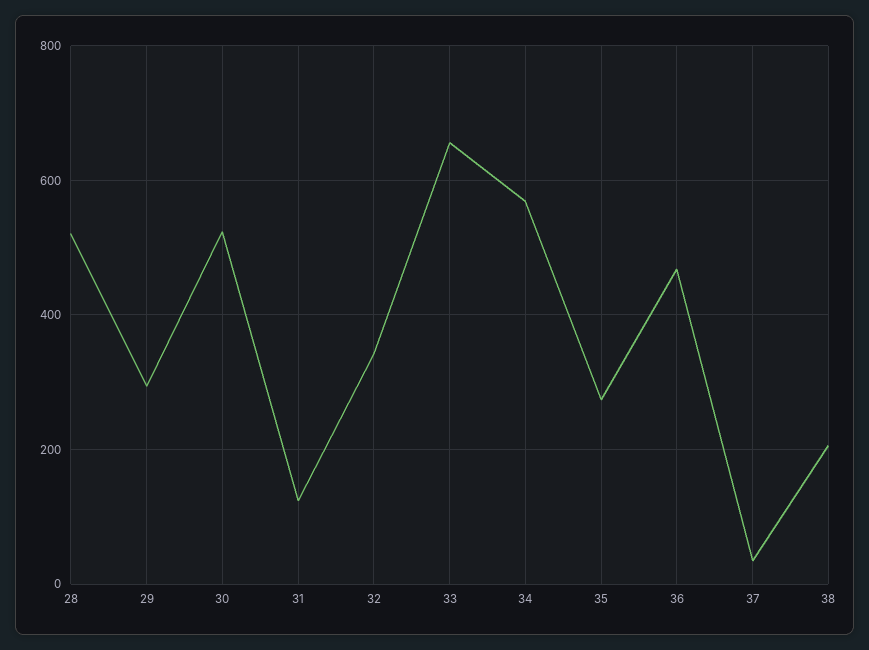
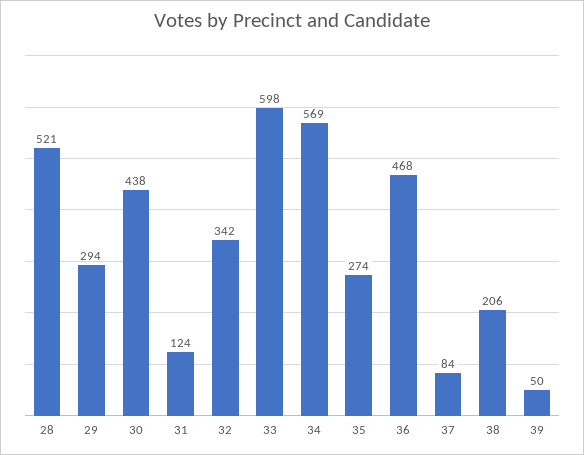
  {
    "28": 521,
    "29": 294,
-   "30": 520,
+   "30": 438,
    "31": 124,
    "32": 342,
-   "33": 660,
+   "33": 598,
    "34": 569,
    "35": 274,
    "36": 468,
-   "37": 40,
+   "37": 84,
-   "38": 206
+   "38": 206,
+   "39": 50
  }

